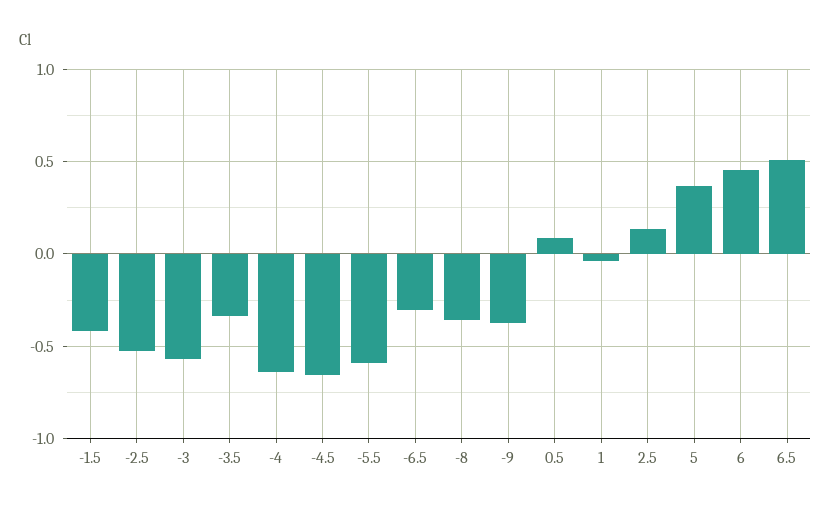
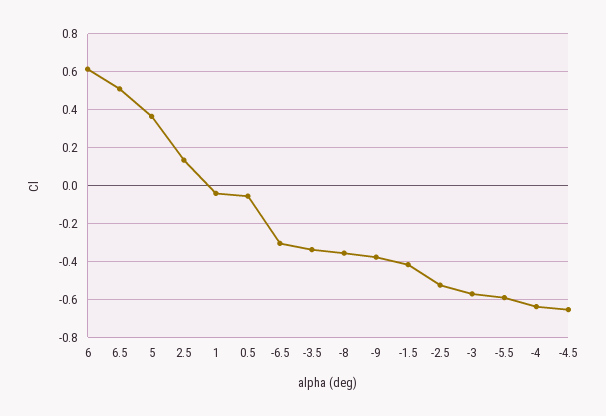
  {
    "-1.5": -0.4,
    "-2.5": -0.5,
    "-3": -0.55,
    "-3.5": -0.35,
    "-4": -0.65,
    "-4.5": -0.65,
    "-5.5": -0.6,
    "-6.5": -0.3,
    "-8": -0.35,
    "-9": -0.4,
-   "0.5": 0.1,
+   "0.5": -0.05,
    "1": -0.05,
    "2.5": 0.15,
    "5": 0.35,
-   "6": 0.45,
+   "6": 0.6,
    "6.5": 0.5
  }

